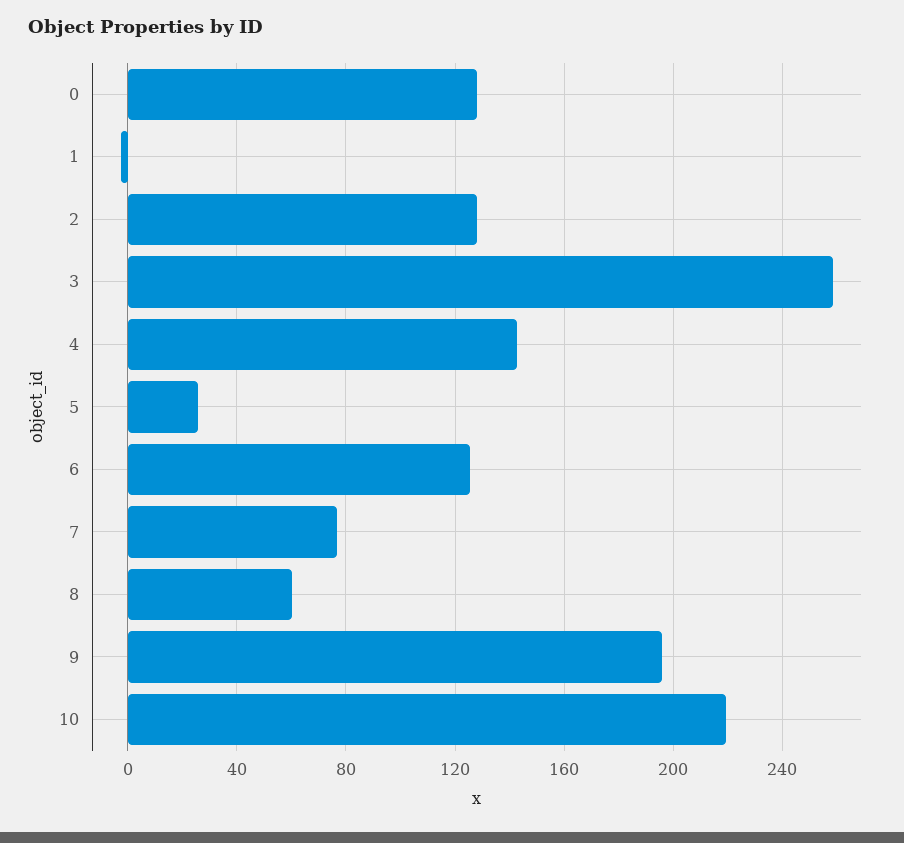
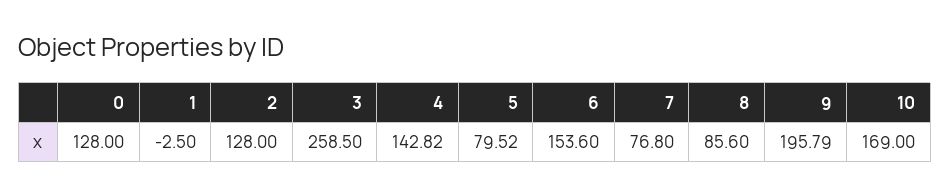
  {
    "0": 128,
    "1": -2.5,
    "2": 128,
    "3": 258.5,
    "4": 142.82,
-   "5": 25,
+   "5": 79.52,
-   "6": 125,
+   "6": 153.6,
    "7": 76.8,
-   "8": 60,
+   "8": 85.6,
    "9": 195.79,
-   "10": 220
+   "10": 169
  }

